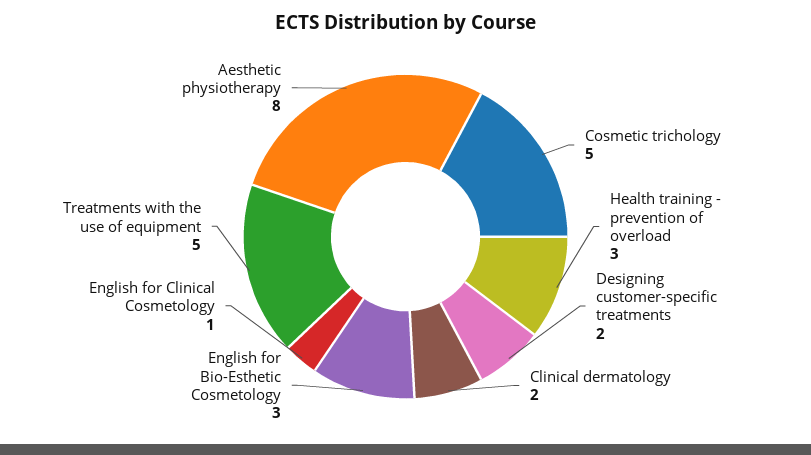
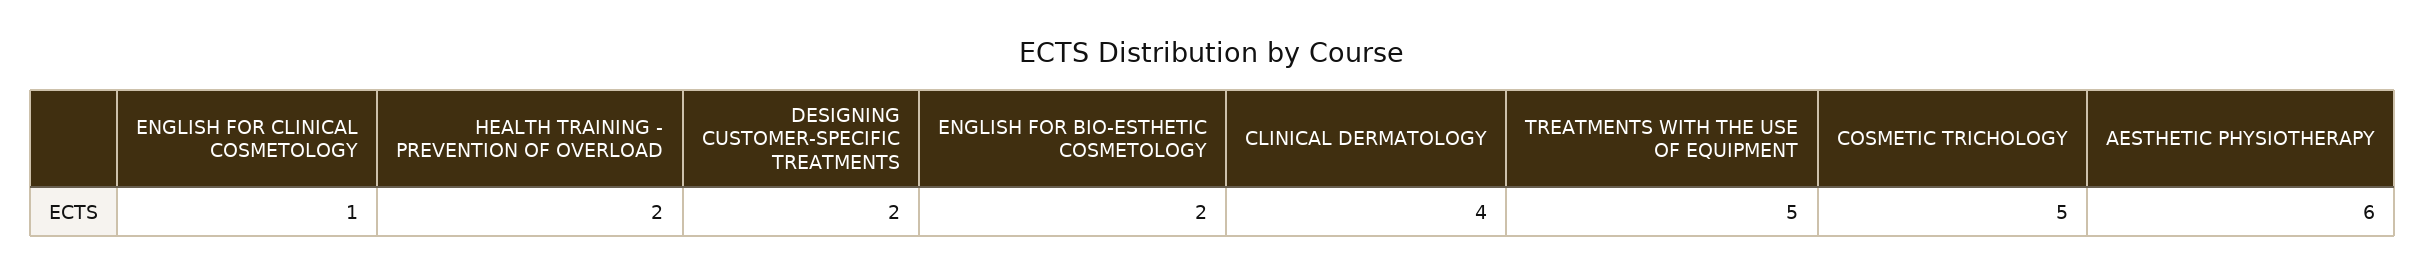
  {
    "Cosmetic trichology": 5,
-   "Health training - prevention of overload": 3,
+   "Health training - prevention of overload": 2,
    "Designing customer-specific treatments": 2,
-   "Clinical dermatology": 2,
+   "Clinical dermatology": 4,
-   "English for Bio-Esthetic Cosmetology": 3,
+   "English for Bio-Esthetic Cosmetology": 2,
    "English for Clinical Cosmetology": 1,
    "Treatments with the use of equipment": 5,
-   "Aesthetic physiotherapy": 8
+   "Aesthetic physiotherapy": 6
  }

